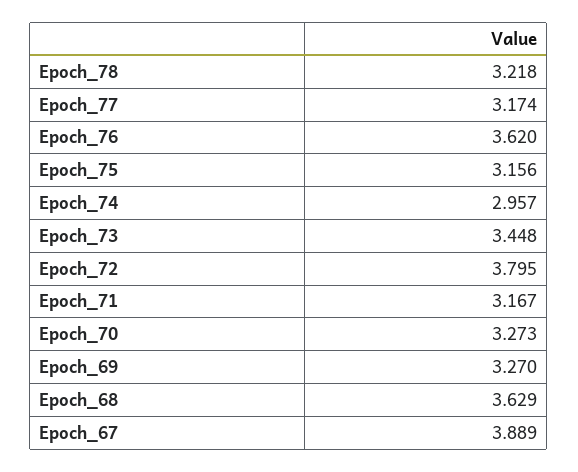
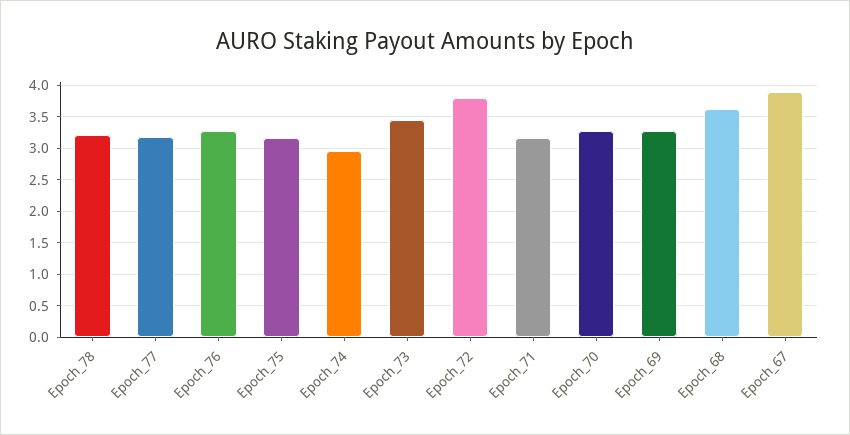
  {
    "Epoch_78": 3.218,
    "Epoch_77": 3.174,
-   "Epoch_76": 3.62,
+   "Epoch_76": 3.3,
    "Epoch_75": 3.156,
    "Epoch_74": 2.957,
    "Epoch_73": 3.448,
    "Epoch_72": 3.795,
    "Epoch_71": 3.167,
    "Epoch_70": 3.273,
    "Epoch_69": 3.27,
    "Epoch_68": 3.629,
    "Epoch_67": 3.889
  }

